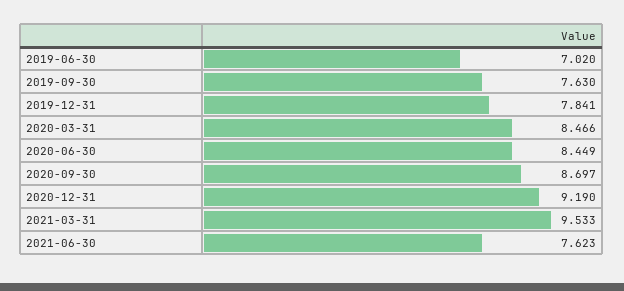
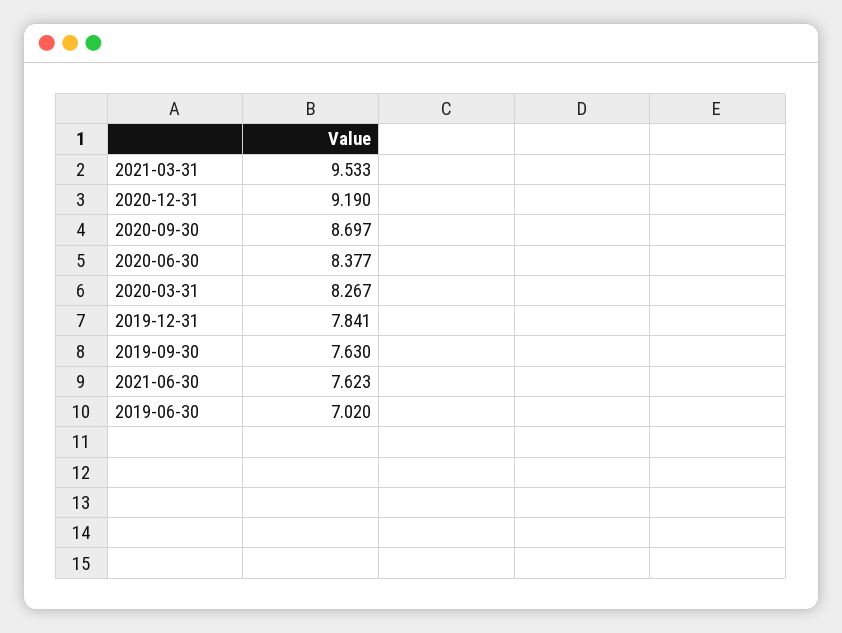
  {
    "2019-06-30": 7.02,
    "2019-09-30": 7.63,
    "2019-12-31": 7.841,
-   "2020-03-31": 8.466,
+   "2020-03-31": 8.267,
-   "2020-06-30": 8.449,
+   "2020-06-30": 8.377,
    "2020-09-30": 8.697,
    "2020-12-31": 9.19,
    "2021-03-31": 9.533,
    "2021-06-30": 7.623
  }

